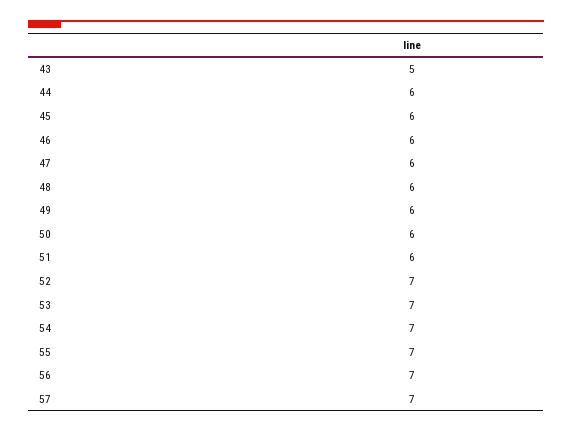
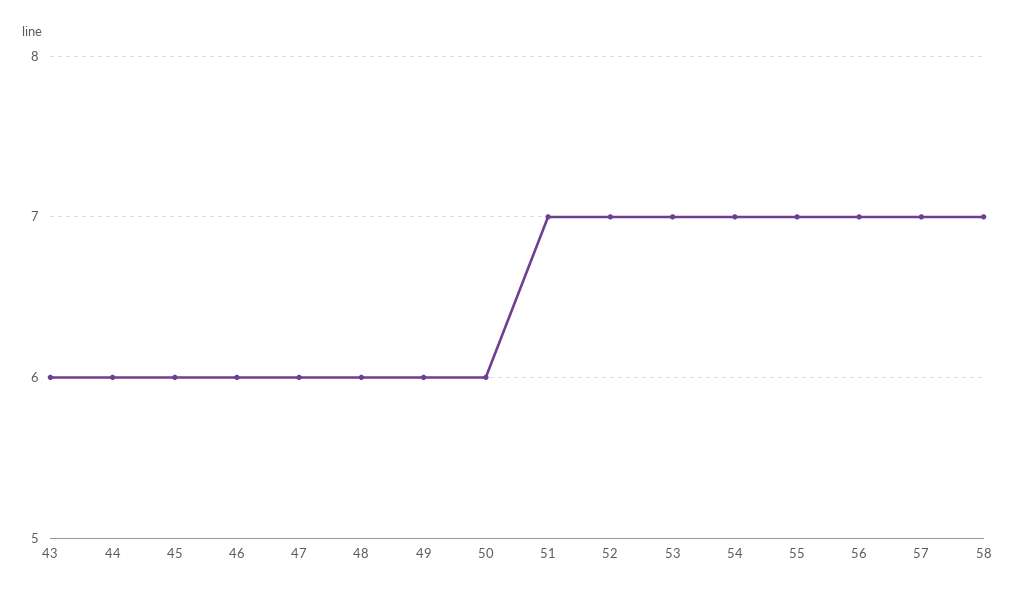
  {
-   "43": 5,
+   "43": 6,
    "44": 6,
    "45": 6,
    "46": 6,
    "47": 6,
    "48": 6,
    "49": 6,
    "50": 6,
-   "51": 6,
+   "51": 7,
    "52": 7,
    "53": 7,
    "54": 7,
    "55": 7,
    "56": 7,
-   "57": 7
+   "57": 7,
+   "58": 7
  }

